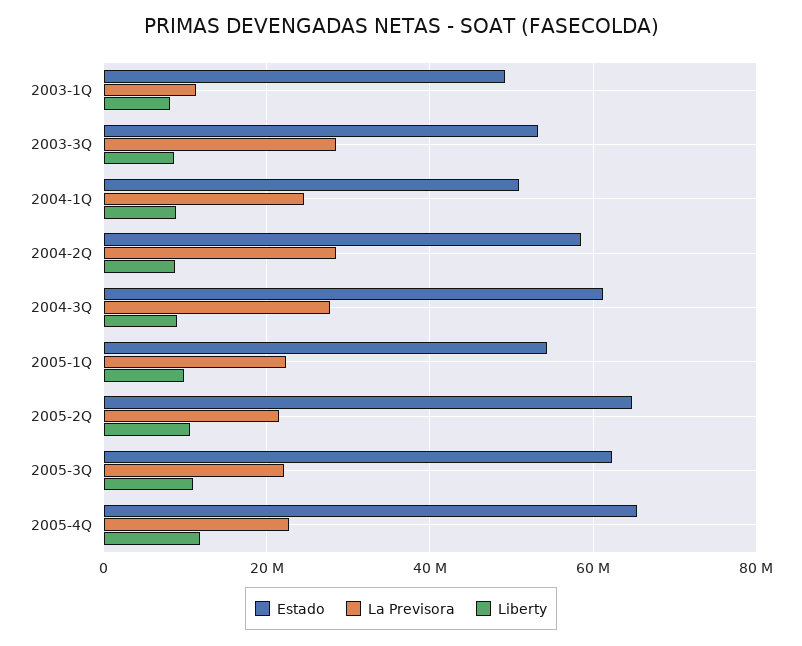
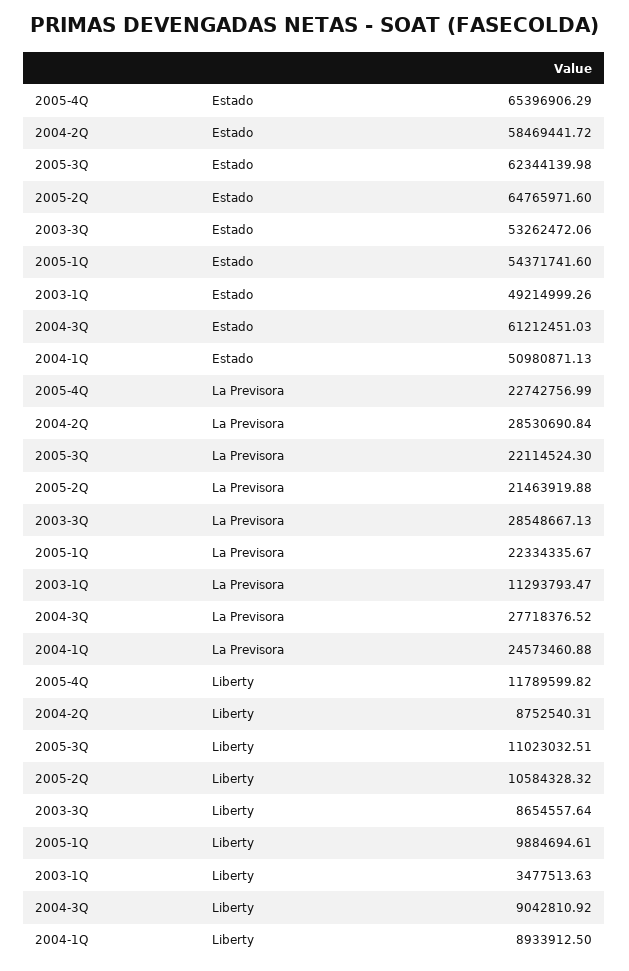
  {
    "Estado": {
      "2003-1Q": 49214999.26,
      "2003-3Q": 53262472.06,
      "2004-1Q": 50980871.13,
      "2004-2Q": 58469441.72,
      "2004-3Q": 61212451.03,
      "2005-1Q": 54371741.6,
      "2005-2Q": 64765971.6,
      "2005-3Q": 62344139.98,
      "2005-4Q": 65396906.29
    },
    "La Previsora": {
      "2003-1Q": 11293793.47,
      "2003-3Q": 28548667.13,
      "2004-1Q": 24573460.88,
      "2004-2Q": 28530690.84,
      "2004-3Q": 27718376.52,
      "2005-1Q": 22334335.67,
      "2005-2Q": 21463919.88,
      "2005-3Q": 22114524.3,
      "2005-4Q": 22742756.99
    },
    "Liberty": {
-     "2003-1Q": 8000000,
+     "2003-1Q": 3477513.63,
      "2003-3Q": 8654557.64,
      "2004-1Q": 8933912.5,
      "2004-2Q": 8752540.31,
      "2004-3Q": 9042810.92,
      "2005-1Q": 9884694.61,
      "2005-2Q": 10584328.32,
      "2005-3Q": 11023032.51,
      "2005-4Q": 11789599.82
    }
  }

